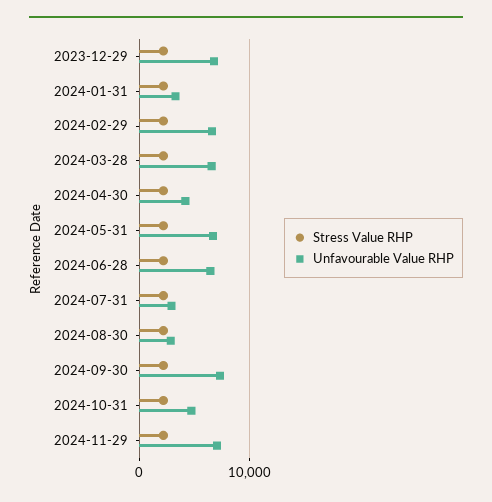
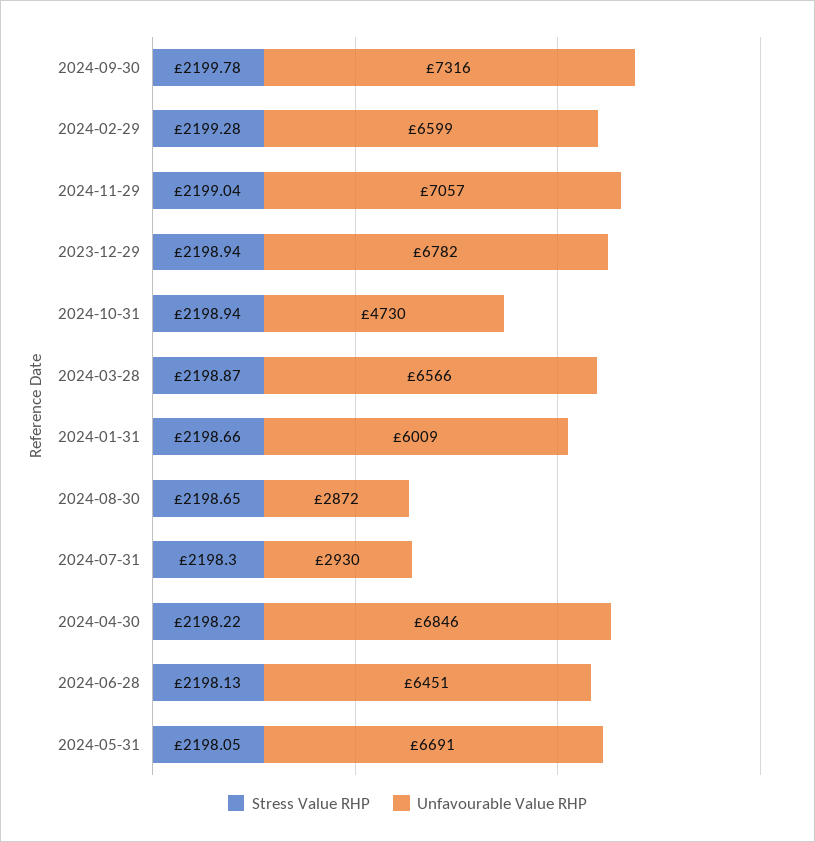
  {
    "Stress Value RHP": {
      "2023-12-29": 2198.94,
      "2024-01-31": 2198.66,
      "2024-02-29": 2199.28,
      "2024-03-28": 2198.87,
      "2024-04-30": 2198.22,
      "2024-05-31": 2198.05,
      "2024-06-28": 2198.13,
      "2024-07-31": 2198.3,
      "2024-08-30": 2198.65,
      "2024-09-30": 2199.78,
      "2024-10-31": 2198.94,
      "2024-11-29": 2199.04
    },
    "Unfavourable Value RHP": {
      "2023-12-29": 6782,
-     "2024-01-31": 3000,
+     "2024-01-31": 6009,
      "2024-02-29": 6599,
      "2024-03-28": 6566,
-     "2024-04-30": 4000,
+     "2024-04-30": 6846,
      "2024-05-31": 6691,
      "2024-06-28": 6451,
      "2024-07-31": 2930,
      "2024-08-30": 2872,
      "2024-09-30": 7316,
      "2024-10-31": 4730,
      "2024-11-29": 7057
    }
  }

